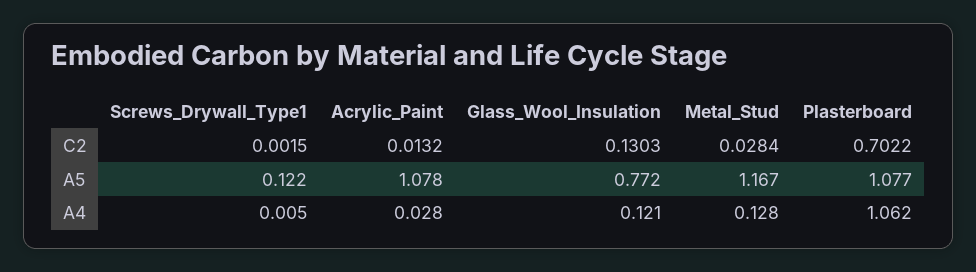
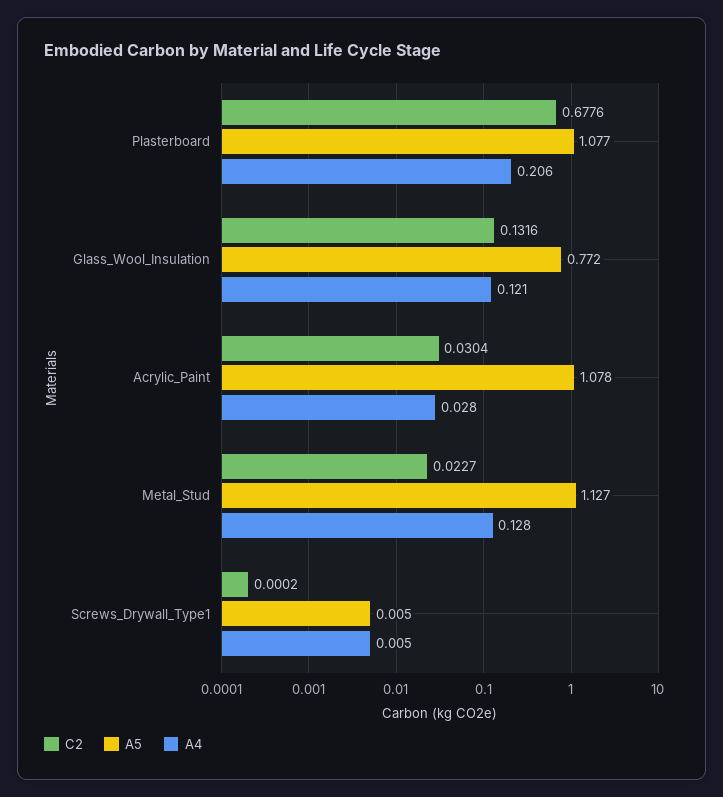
  {
    "C2": {
-     "Screws_Drywall_Type1": 0.0015,
+     "Screws_Drywall_Type1": 0.0002,
-     "Acrylic_Paint": 0.0132,
+     "Acrylic_Paint": 0.0304,
-     "Glass_Wool_Insulation": 0.1303,
+     "Glass_Wool_Insulation": 0.1316,
-     "Metal_Stud": 0.0284,
+     "Metal_Stud": 0.0227,
-     "Plasterboard": 0.7022
+     "Plasterboard": 0.6776
    },
    "A5": {
-     "Screws_Drywall_Type1": 0.122,
+     "Screws_Drywall_Type1": 0.005,
      "Acrylic_Paint": 1.078,
      "Glass_Wool_Insulation": 0.772,
-     "Metal_Stud": 1.167,
+     "Metal_Stud": 1.127,
      "Plasterboard": 1.077
    },
    "A4": {
      "Screws_Drywall_Type1": 0.005,
      "Acrylic_Paint": 0.028,
      "Glass_Wool_Insulation": 0.121,
      "Metal_Stud": 0.128,
-     "Plasterboard": 1.062
+     "Plasterboard": 0.206
    }
  }

